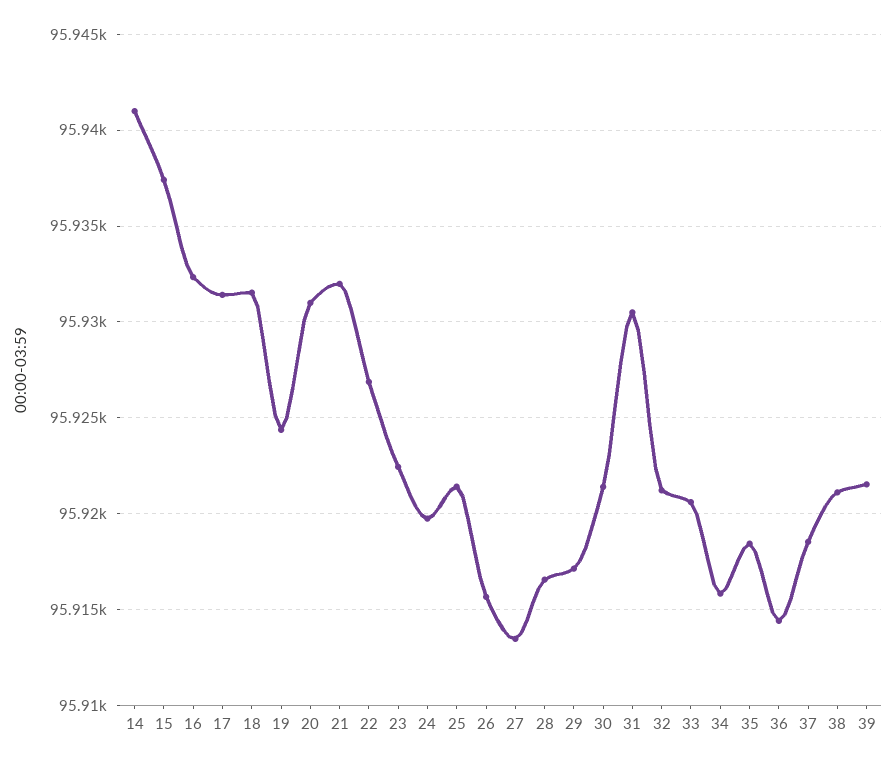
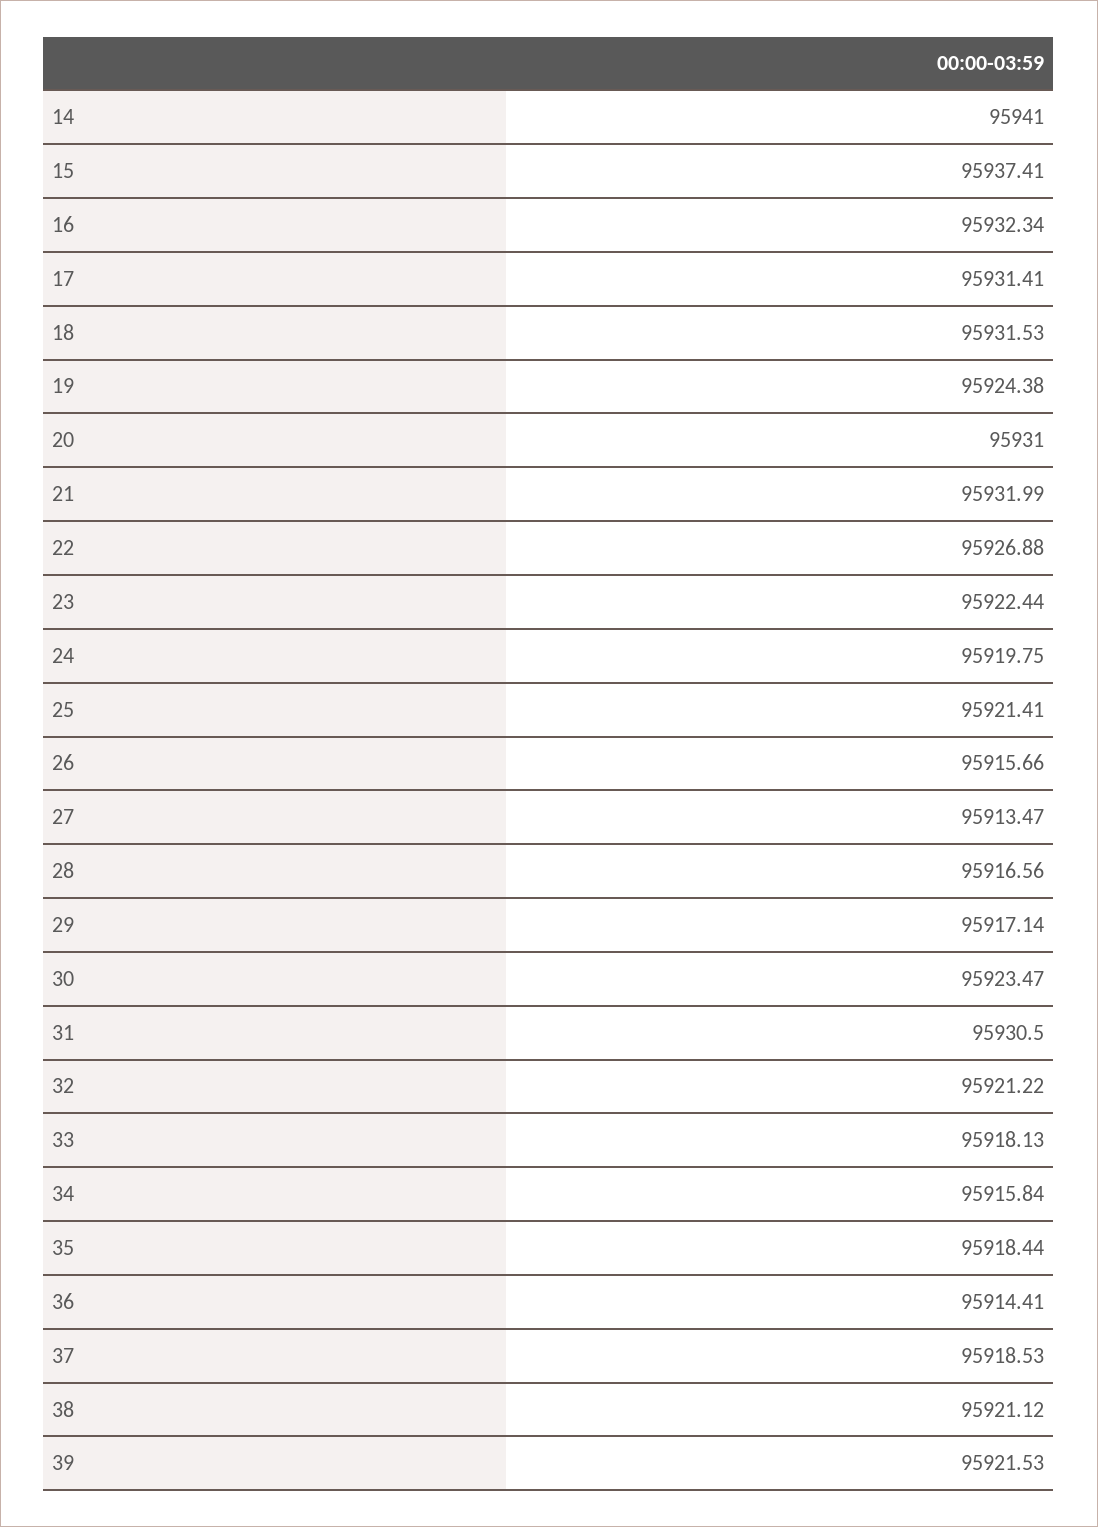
  {
    "14": 95941,
    "15": 95937.41,
    "16": 95932.34,
    "17": 95931.41,
    "18": 95931.53,
    "19": 95924.38,
    "20": 95931,
    "21": 95931.99,
    "22": 95926.88,
    "23": 95922.44,
    "24": 95919.75,
    "25": 95921.41,
    "26": 95915.66,
    "27": 95913.47,
    "28": 95916.56,
    "29": 95917.14,
-   "30": 95921.5,
+   "30": 95923.47,
    "31": 95930.5,
    "32": 95921.22,
-   "33": 95920.5,
+   "33": 95918.13,
    "34": 95915.84,
    "35": 95918.44,
    "36": 95914.41,
    "37": 95918.53,
    "38": 95921.12,
    "39": 95921.53
  }

